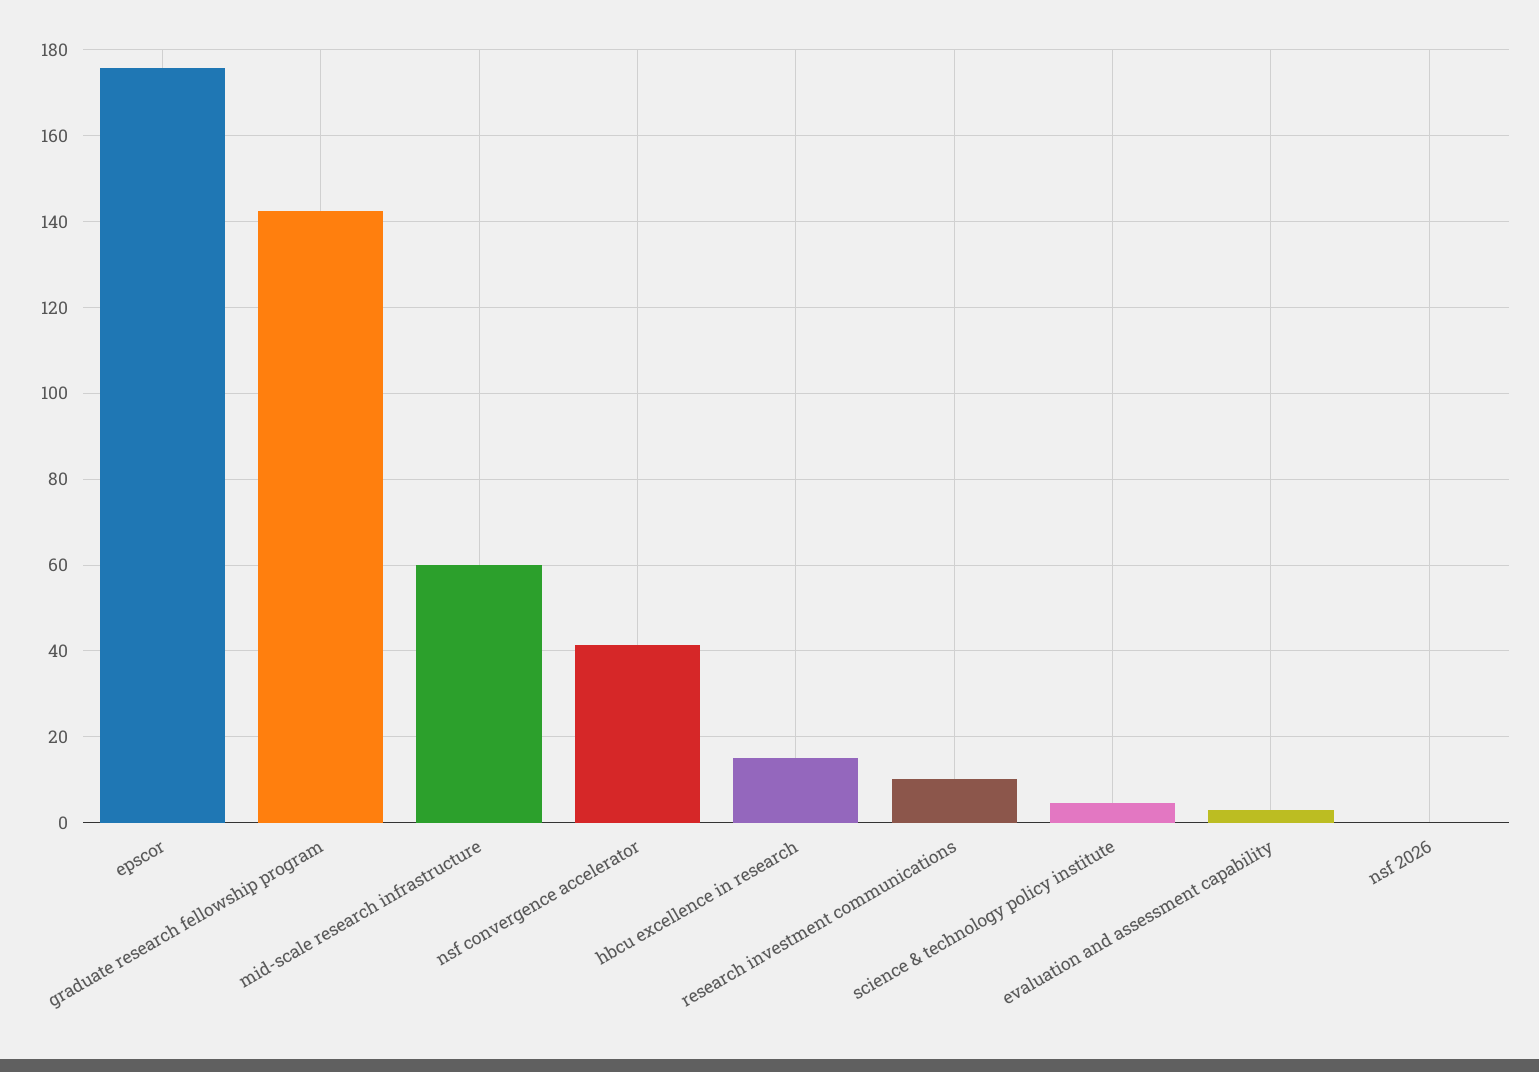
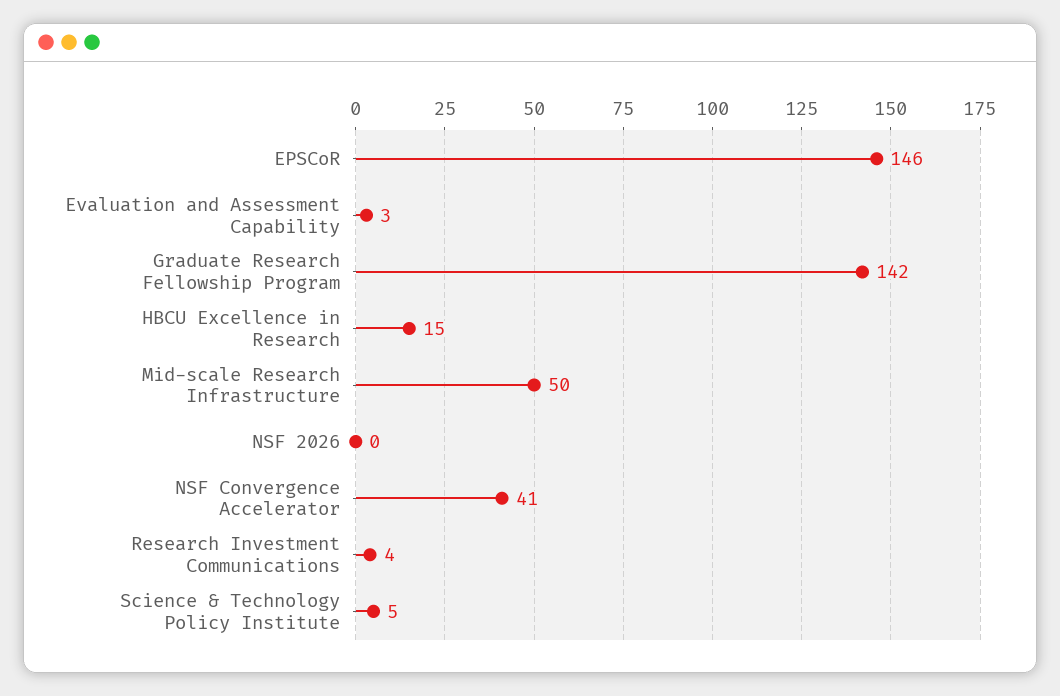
  {
-   "epscor": 176,
+   "epscor": 146,
    "graduate research fellowship program": 142,
-   "mid-scale research infrastructure": 60,
+   "mid-scale research infrastructure": 50,
    "nsf convergence accelerator": 41,
    "hbcu excellence in research": 15,
-   "research investment communications": 10,
+   "research investment communications": 4,
    "science & technology policy institute": 5,
    "evaluation and assessment capability": 3,
    "nsf 2026": 0
  }

